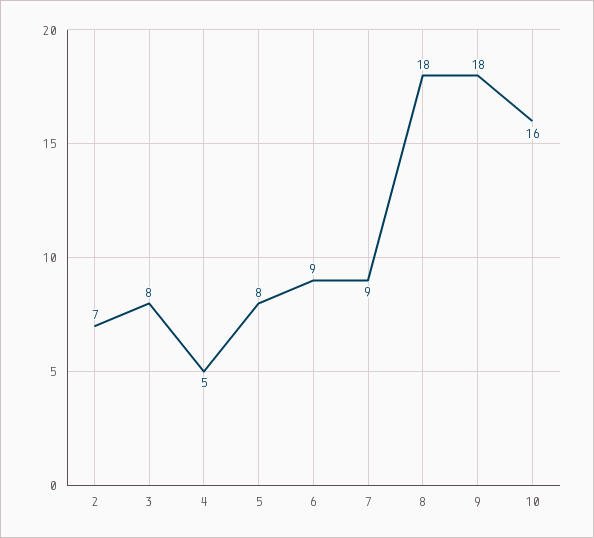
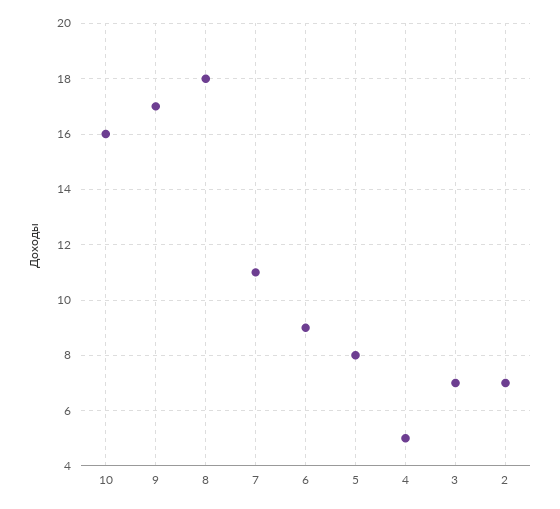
  {
    "2": 7,
-   "3": 8,
+   "3": 7,
    "4": 5,
    "5": 8,
    "6": 9,
-   "7": 9,
+   "7": 11,
    "8": 18,
-   "9": 18,
+   "9": 17,
    "10": 16
  }

